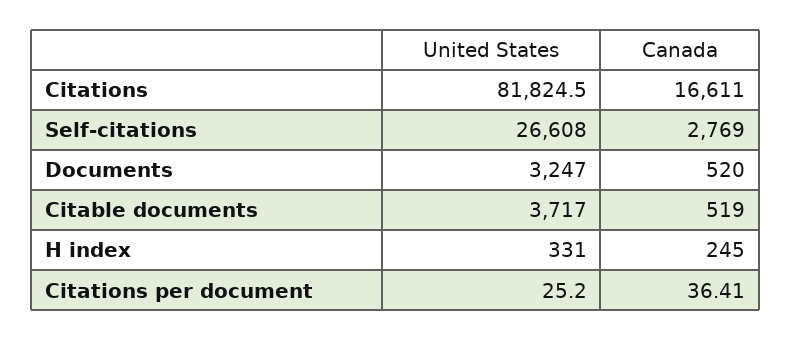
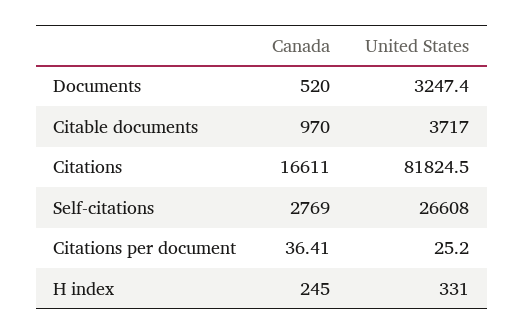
  {
    "United States": {
      "Citations": 81824.5,
      "Self-citations": 26608,
-     "Documents": 3247,
+     "Documents": 3247.4,
      "Citable documents": 3717,
      "H index": 331,
      "Citations per document": 25.2
    },
    "Canada": {
      "Citations": 16611,
      "Self-citations": 2769,
      "Documents": 520,
-     "Citable documents": 519,
+     "Citable documents": 970,
      "H index": 245,
      "Citations per document": 36.41
    }
  }

